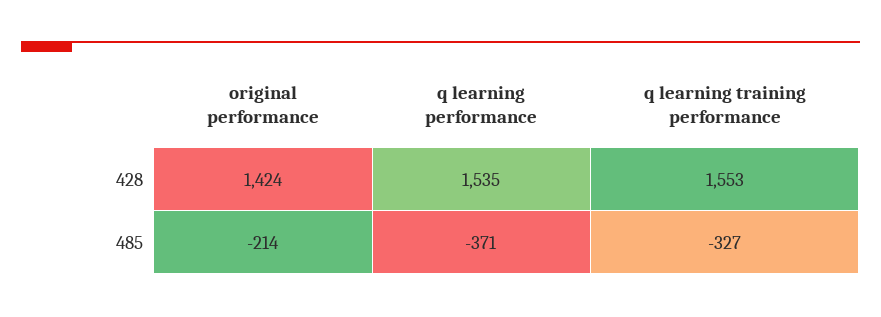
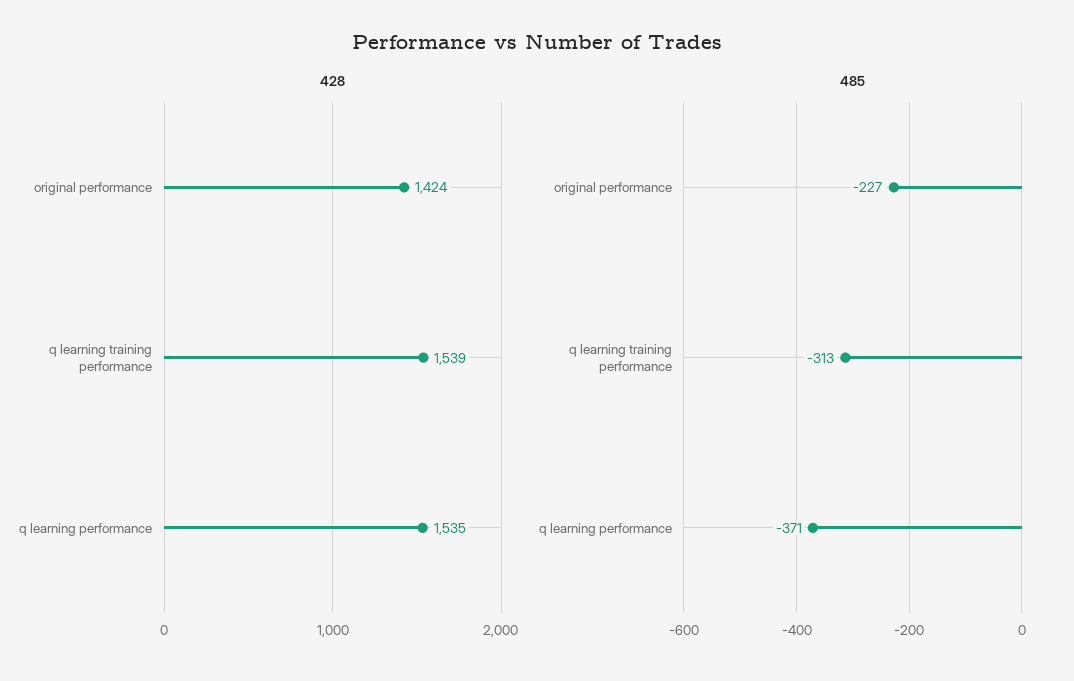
  {
    "428": {
      "original performance": 1424,
      "q learning performance": 1535,
-     "q learning training performance": 1553
+     "q learning training performance": 1539
    },
    "485": {
-     "original performance": -214,
+     "original performance": -227,
      "q learning performance": -371,
-     "q learning training performance": -327
+     "q learning training performance": -313
    }
  }

